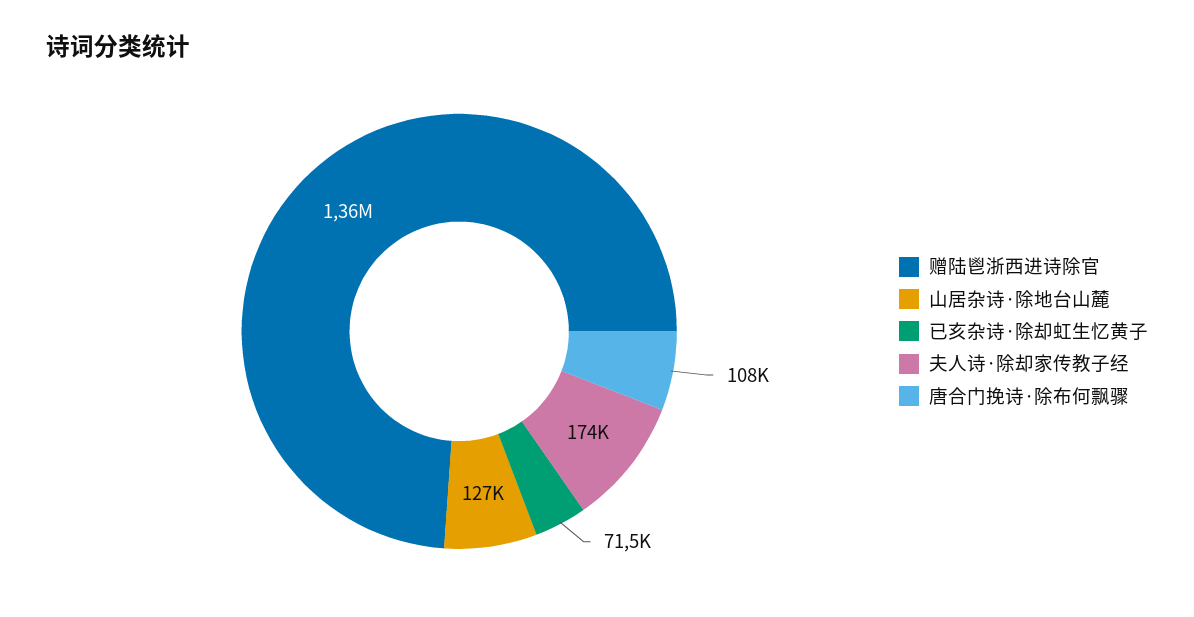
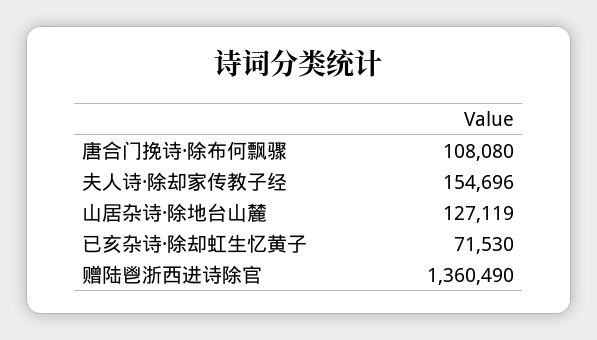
  {
    "赠陆鬯浙西进诗除官": 1360490,
    "山居杂诗·除地台山麓": 127119,
    "已亥杂诗·除却虹生忆黄子": 71530,
-   "夫人诗·除却家传教子经": 174000,
+   "夫人诗·除却家传教子经": 154696,
    "唐合门挽诗·除布何飘骤": 108080
  }

